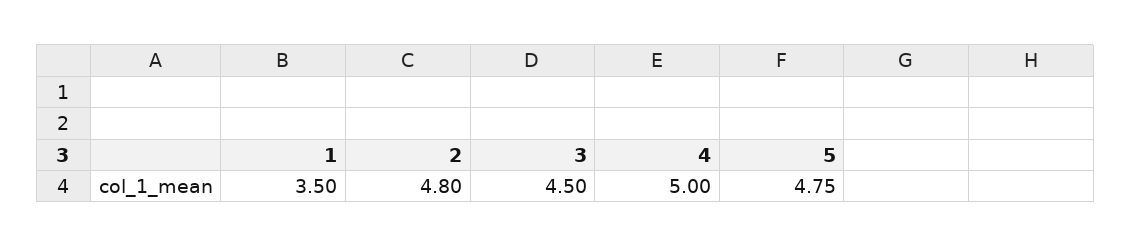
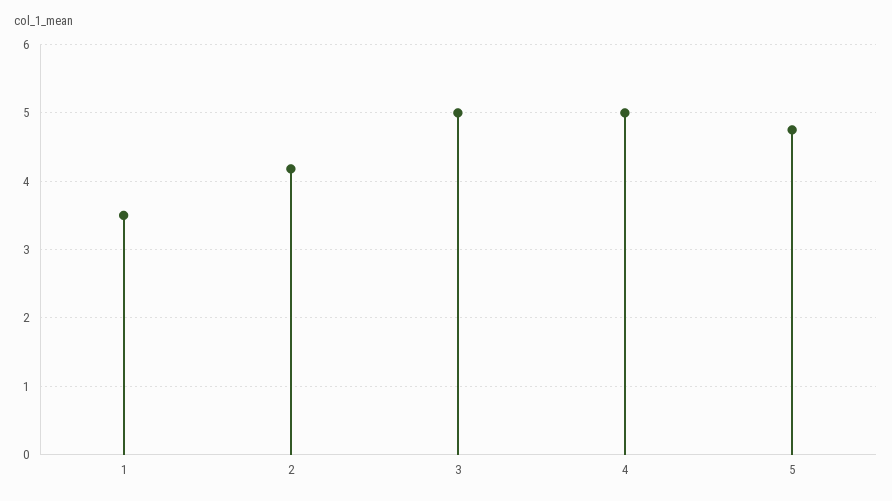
  {
    "1": 3.5,
-   "2": 4.8,
+   "2": 4.2,
-   "3": 4.5,
+   "3": 5,
    "4": 5,
    "5": 4.75
  }

